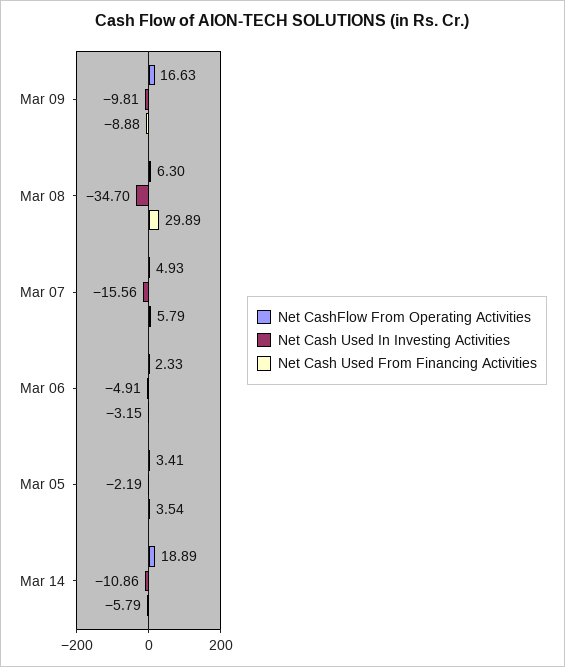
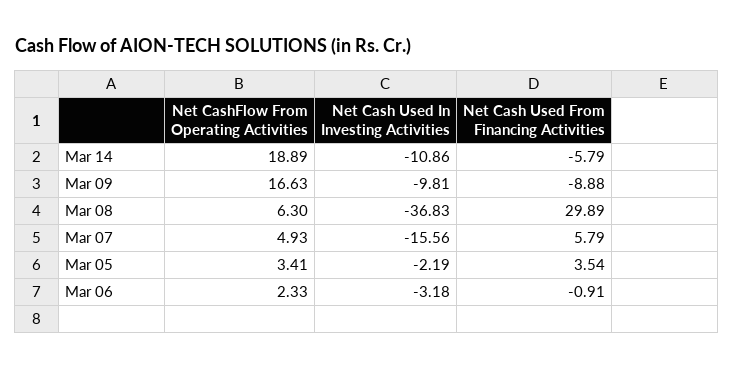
  {
    "Net CashFlow From Operating Activities": {
      "Mar 09": 16.63,
      "Mar 08": 6.3,
      "Mar 07": 4.93,
      "Mar 06": 2.33,
      "Mar 05": 3.41,
      "Mar 14": 18.89
    },
    "Net Cash Used In Investing Activities": {
      "Mar 09": -9.81,
-     "Mar 08": -34.7,
+     "Mar 08": -36.83,
      "Mar 07": -15.56,
-     "Mar 06": -4.91,
+     "Mar 06": -3.18,
      "Mar 05": -2.19,
      "Mar 14": -10.86
    },
    "Net Cash Used From Financing Activities": {
      "Mar 09": -8.88,
      "Mar 08": 29.89,
      "Mar 07": 5.79,
-     "Mar 06": -3.15,
+     "Mar 06": -0.91,
      "Mar 05": 3.54,
      "Mar 14": -5.79
    }
  }

